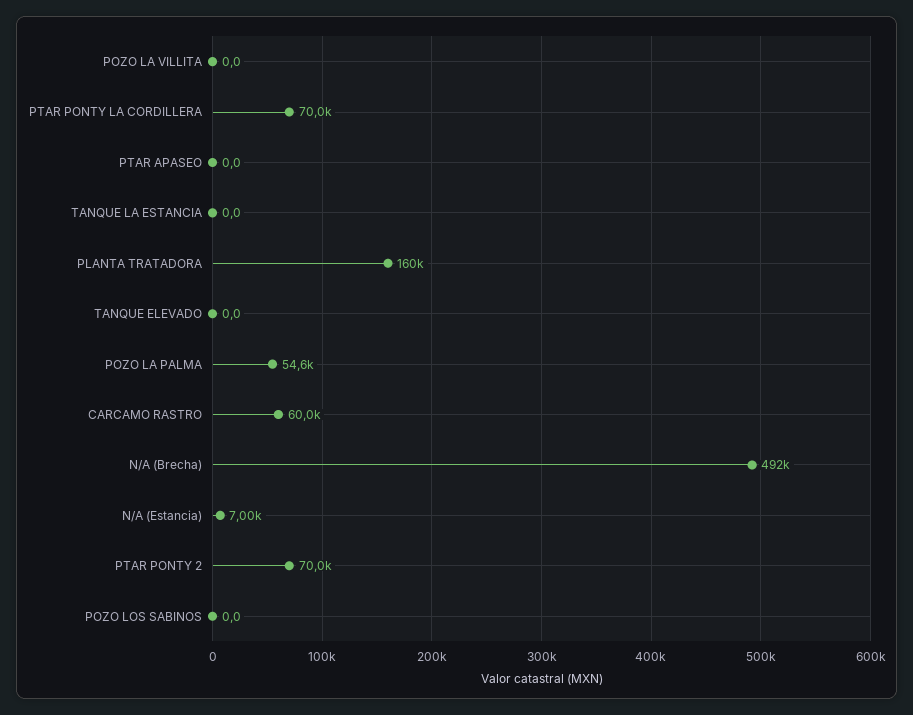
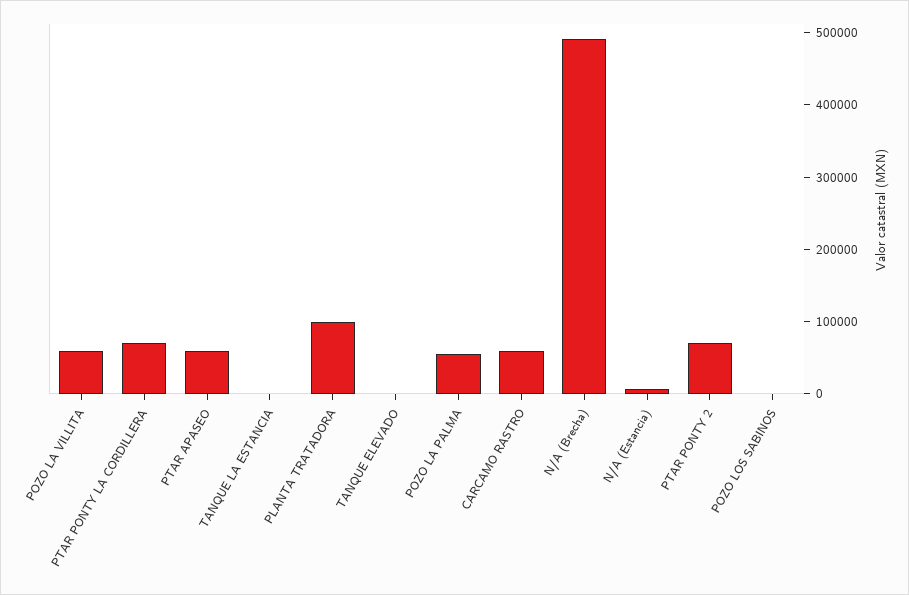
  {
-   "POZO LA VILLITA": 0,
+   "POZO LA VILLITA": 60000,
    "PTAR PONTY LA CORDILLERA": 70000,
-   "PTAR APASEO": 0,
+   "PTAR APASEO": 60000,
    "TANQUE LA ESTANCIA": 0,
-   "PLANTA TRATADORA": 160000,
+   "PLANTA TRATADORA": 100000,
    "TANQUE ELEVADO": 0,
    "POZO LA PALMA": 54600,
    "CARCAMO RASTRO": 60000,
    "N/A (Brecha)": 492000,
    "N/A (Estancia)": 7000,
    "PTAR PONTY 2": 70000,
    "POZO LOS SABINOS": 0
  }

